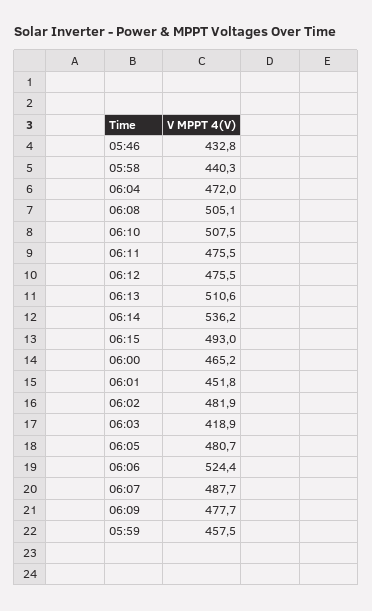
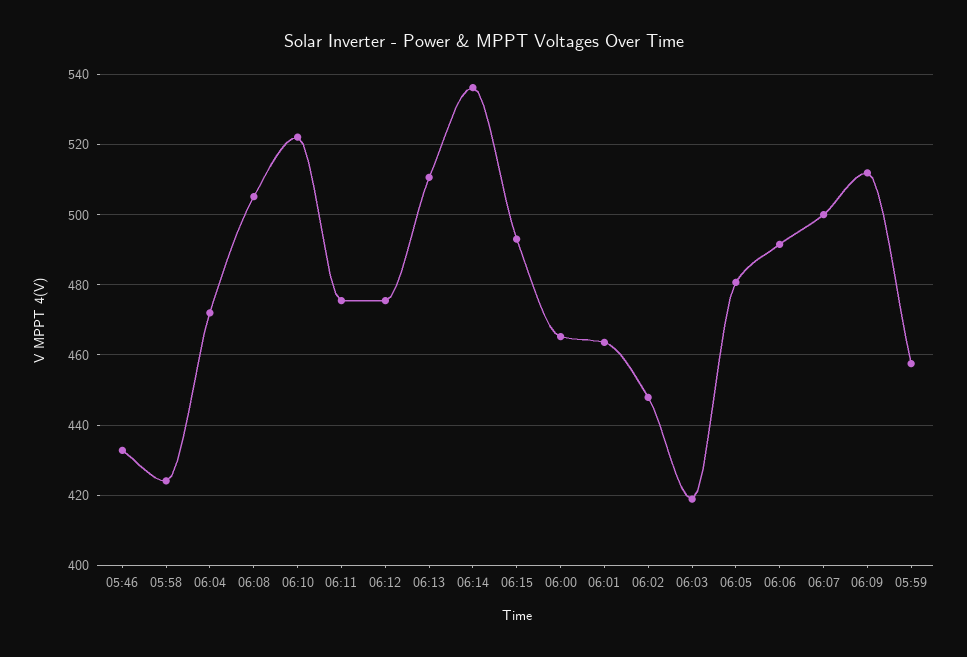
  {
    "05:46": 432.8,
-   "05:58": 440.3,
+   "05:58": 424,
    "06:04": 472,
    "06:08": 505.1,
-   "06:10": 507.5,
+   "06:10": 522,
    "06:11": 475.5,
    "06:12": 475.5,
    "06:13": 510.6,
    "06:14": 536.2,
    "06:15": 493,
    "06:00": 465.2,
-   "06:01": 451.8,
+   "06:01": 464,
-   "06:02": 481.9,
+   "06:02": 448,
    "06:03": 418.9,
    "06:05": 480.7,
-   "06:06": 524.4,
+   "06:06": 492,
-   "06:07": 487.7,
+   "06:07": 500,
-   "06:09": 477.7,
+   "06:09": 512,
    "05:59": 457.5
  }

